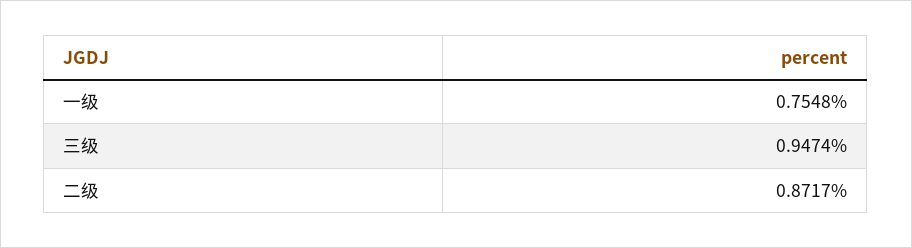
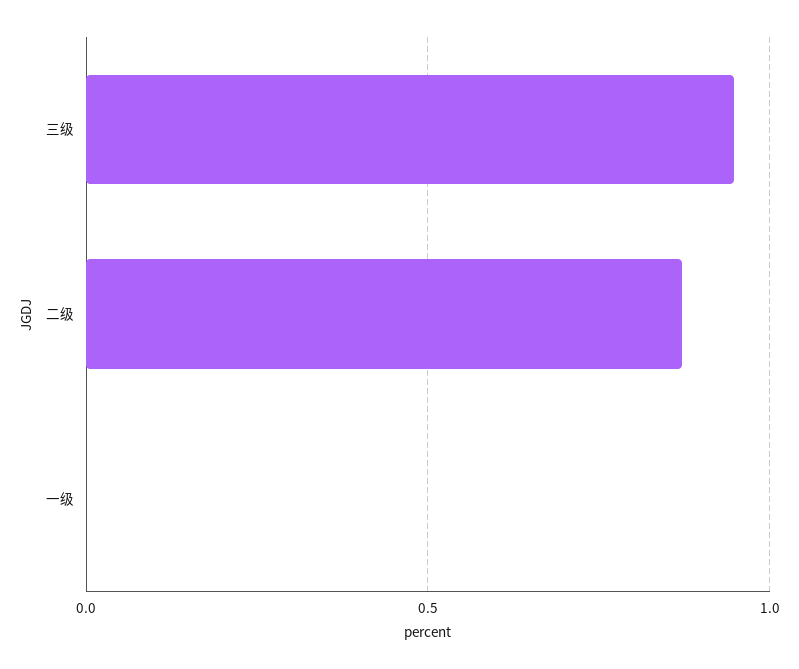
  {
-   "一级": 0.7548,
+   "一级": 0,
    "三级": 0.9474,
    "二级": 0.8717
  }

